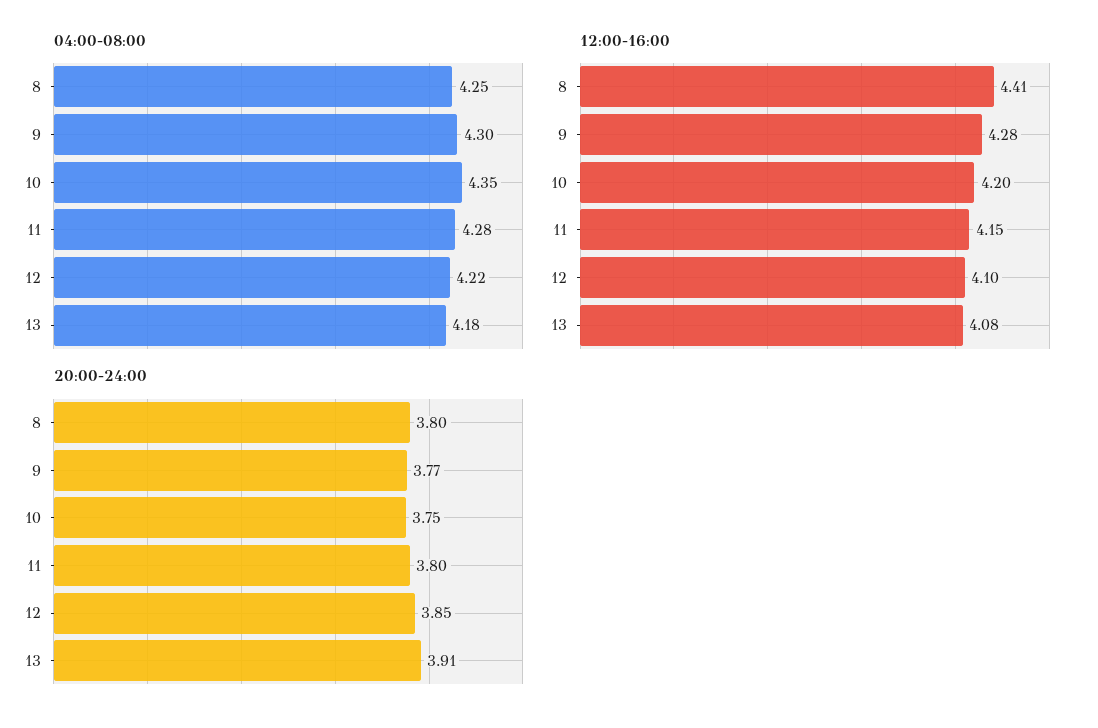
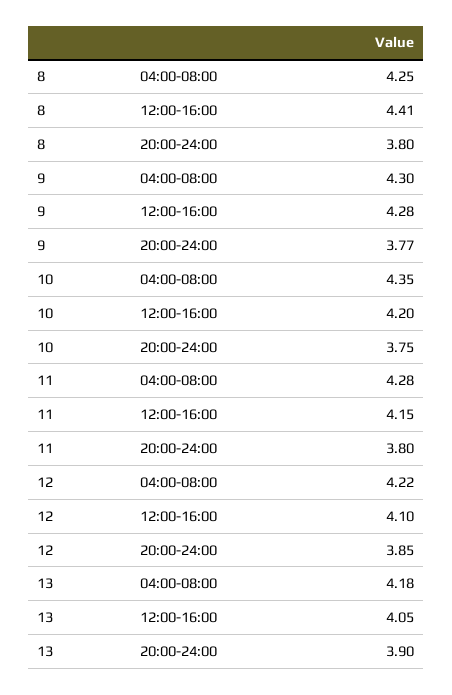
  {
    "04:00-08:00": {
      "8": 4.25,
      "9": 4.3,
      "10": 4.35,
      "11": 4.28,
      "12": 4.22,
      "13": 4.18
    },
    "12:00-16:00": {
      "8": 4.41,
      "9": 4.28,
      "10": 4.2,
      "11": 4.15,
      "12": 4.1,
-     "13": 4.08
+     "13": 4.05
    },
    "20:00-24:00": {
      "8": 3.8,
      "9": 3.77,
      "10": 3.75,
      "11": 3.8,
      "12": 3.85,
-     "13": 3.91
+     "13": 3.9
    }
  }

